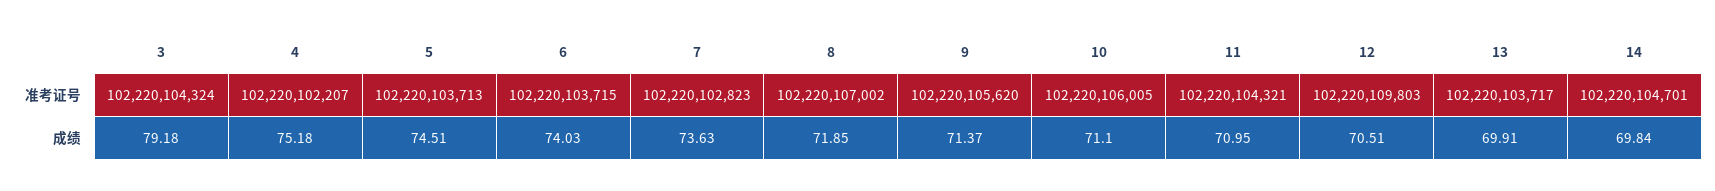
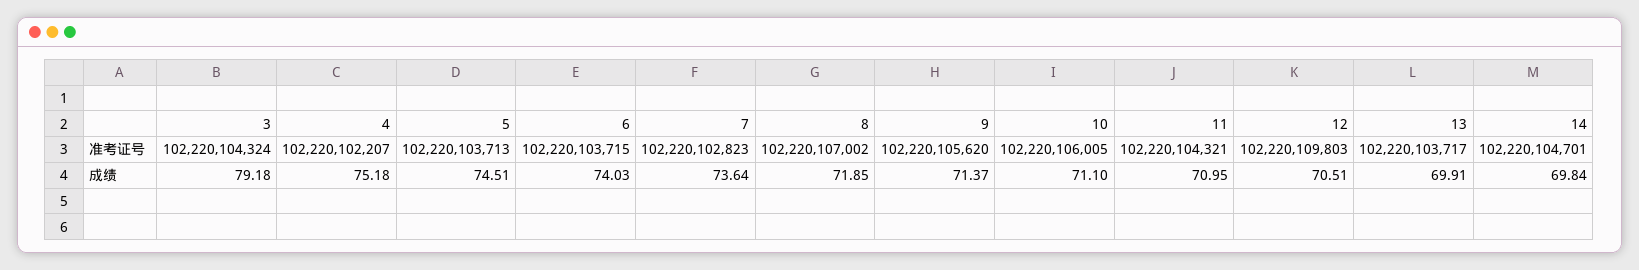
  {
    "3": {
      "准考证号": 102220104324,
      "成绩": 79.18
    },
    "4": {
      "准考证号": 102220102207,
      "成绩": 75.18
    },
    "5": {
      "准考证号": 102220103713,
      "成绩": 74.51
    },
    "6": {
      "准考证号": 102220103715,
      "成绩": 74.03
    },
    "7": {
      "准考证号": 102220102823,
-     "成绩": 73.63
+     "成绩": 73.64
    },
    "8": {
      "准考证号": 102220107002,
      "成绩": 71.85
    },
    "9": {
      "准考证号": 102220105620,
      "成绩": 71.37
    },
    "10": {
      "准考证号": 102220106005,
      "成绩": 71.1
    },
    "11": {
      "准考证号": 102220104321,
      "成绩": 70.95
    },
    "12": {
      "准考证号": 102220109803,
      "成绩": 70.51
    },
    "13": {
      "准考证号": 102220103717,
      "成绩": 69.91
    },
    "14": {
      "准考证号": 102220104701,
      "成绩": 69.84
    }
  }

